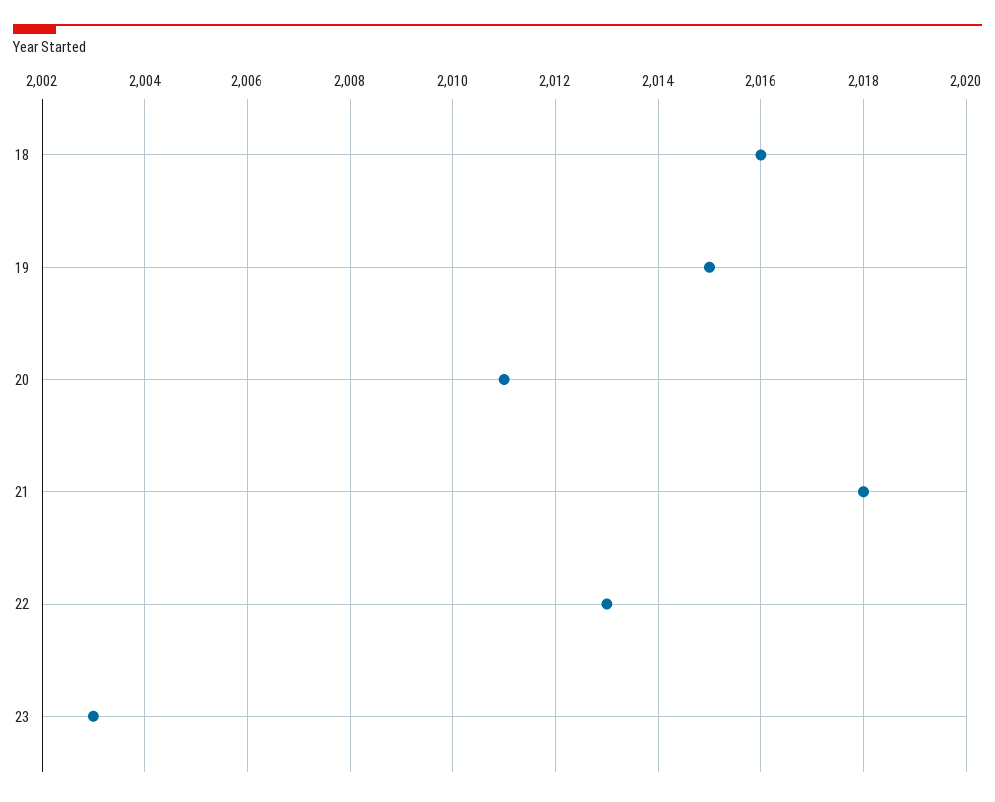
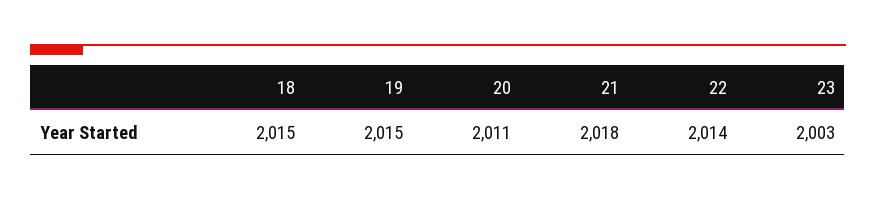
  {
-   "18": 2016,
+   "18": 2015,
    "19": 2015,
    "20": 2011,
    "21": 2018,
-   "22": 2013,
+   "22": 2014,
    "23": 2003
  }

